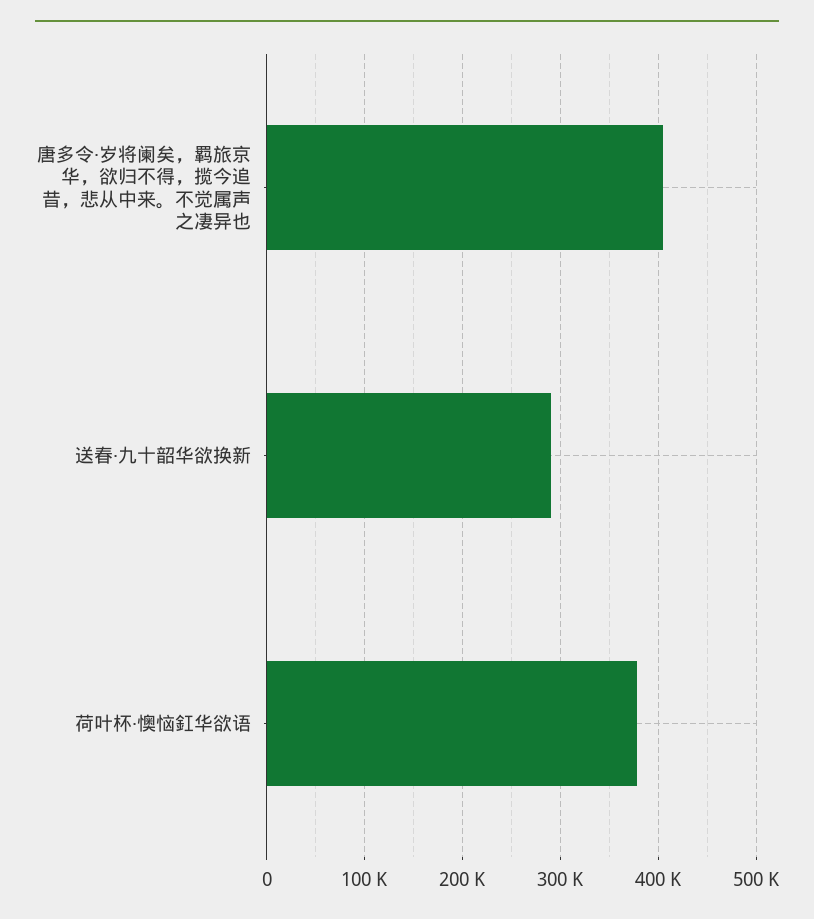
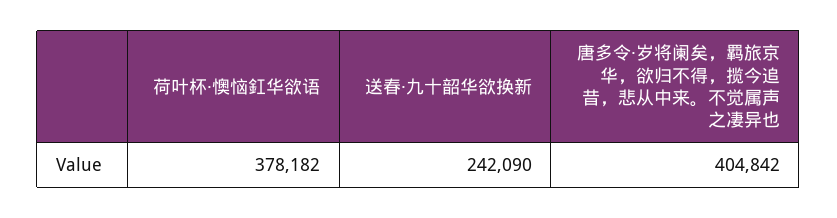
  {
    "唐多令·岁将阑矣，羁旅京华，欲归不得，揽今追昔，悲从中来。不觉属声之凄异也": 404842,
-   "送春·九十韶华欲换新": 290000,
+   "送春·九十韶华欲换新": 242090,
    "荷叶杯·懊恼釭华欲语": 378182
  }

